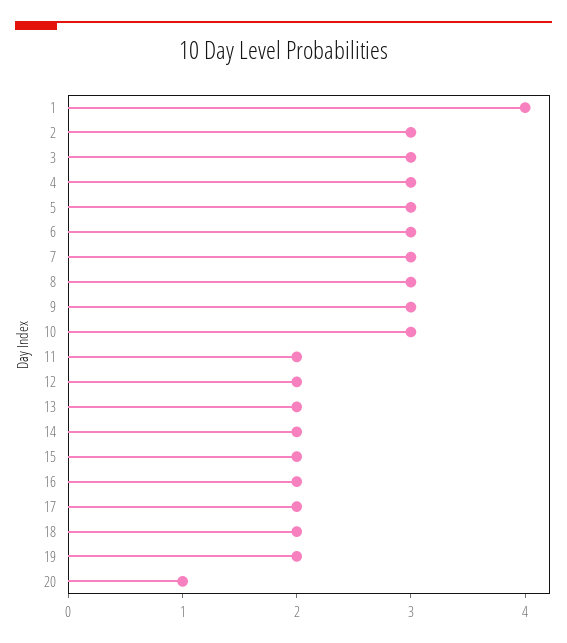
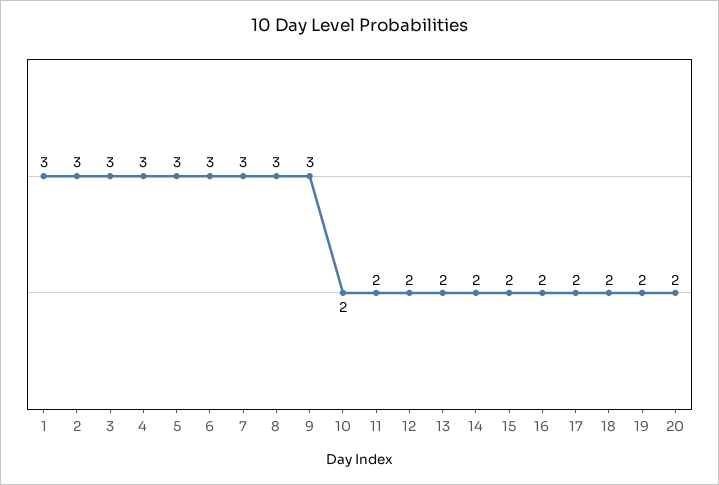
  {
-   "1": 4,
+   "1": 3,
    "2": 3,
    "3": 3,
    "4": 3,
    "5": 3,
    "6": 3,
    "7": 3,
    "8": 3,
    "9": 3,
-   "10": 3,
+   "10": 2,
    "11": 2,
    "12": 2,
    "13": 2,
    "14": 2,
    "15": 2,
    "16": 2,
    "17": 2,
    "18": 2,
    "19": 2,
-   "20": 1
+   "20": 2
  }

